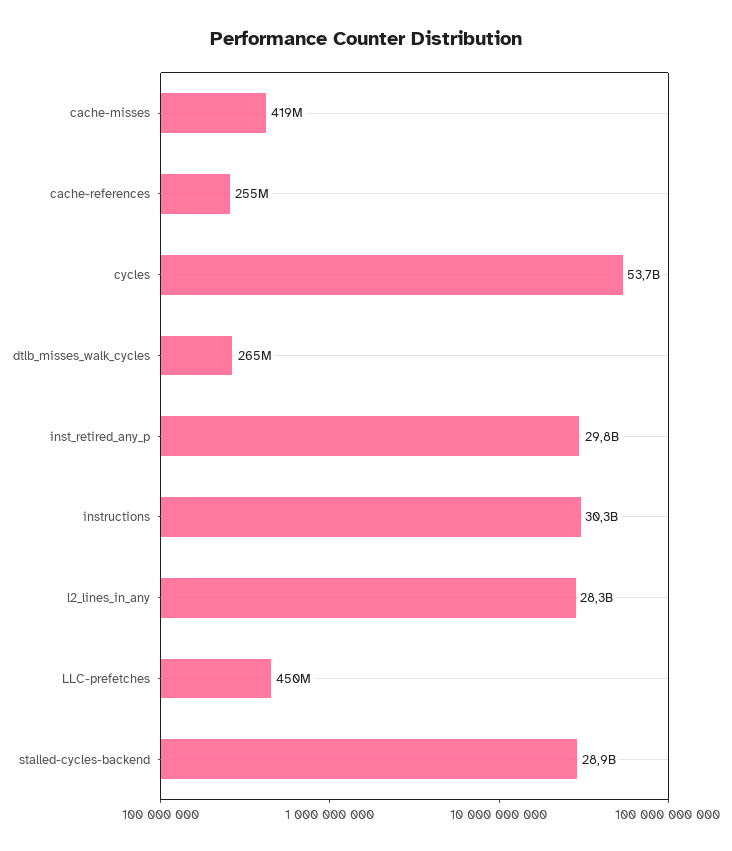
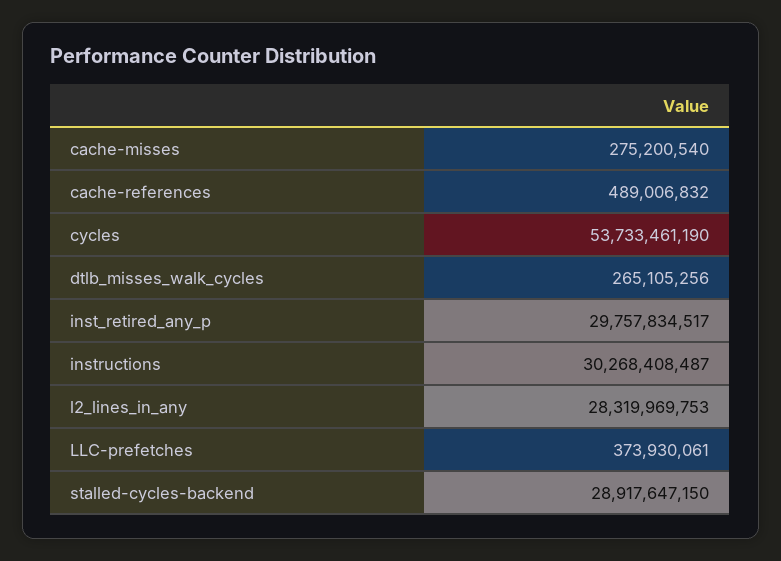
  {
-   "cache-misses": 419000000,
+   "cache-misses": 275200540,
-   "cache-references": 255000000,
+   "cache-references": 489006832,
    "cycles": 53733461190,
    "dtlb_misses_walk_cycles": 265105256,
    "inst_retired_any_p": 29757834517,
    "instructions": 30268408487,
    "l2_lines_in_any": 28319969753,
-   "LLC-prefetches": 450000000,
+   "LLC-prefetches": 373930061,
    "stalled-cycles-backend": 28917647150
  }

